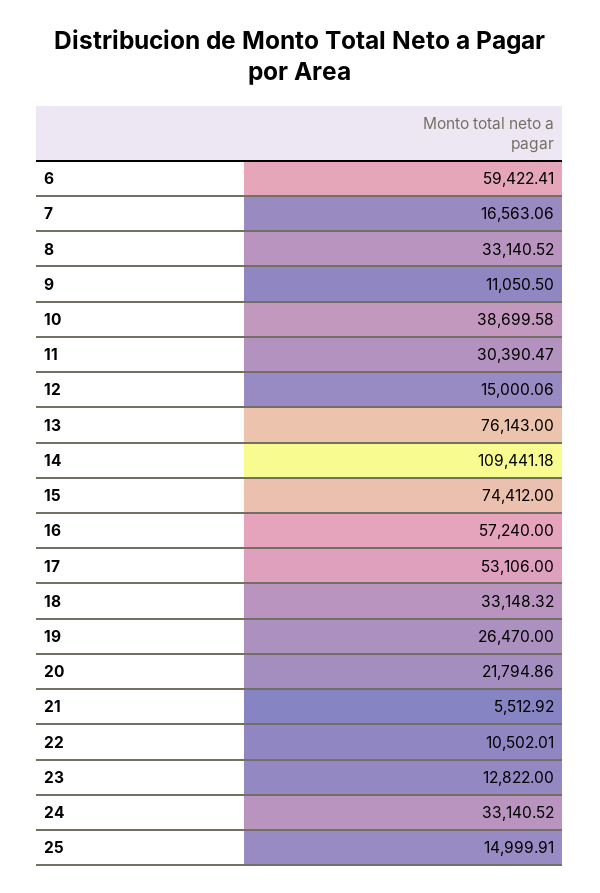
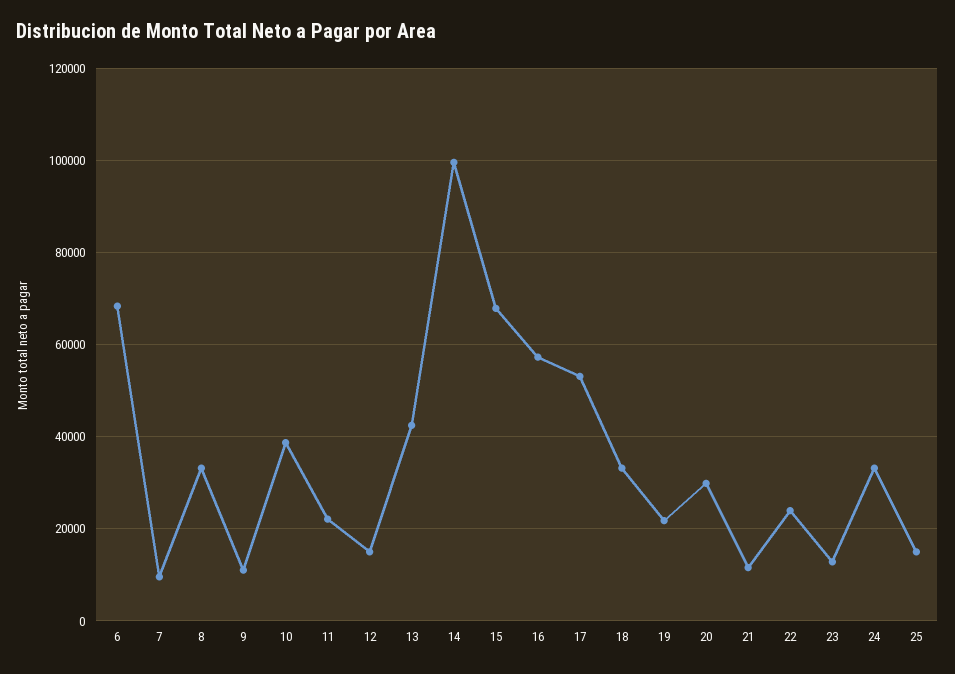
  {
-   "6": 59422.41,
+   "6": 68000,
-   "7": 16563.06,
+   "7": 10000,
    "8": 33140.52,
    "9": 11050.5,
    "10": 38699.58,
-   "11": 30390.47,
+   "11": 22000,
    "12": 15000.06,
-   "13": 76143,
+   "13": 42000,
-   "14": 109441.18,
+   "14": 100000,
-   "15": 74412,
+   "15": 68000,
    "16": 57240,
    "17": 53106,
    "18": 33148.32,
-   "19": 26470,
+   "19": 22000,
-   "20": 21794.86,
+   "20": 30000,
-   "21": 5512.92,
+   "21": 12000,
-   "22": 10502.01,
+   "22": 24000,
    "23": 12822,
    "24": 33140.52,
    "25": 14999.91
  }

